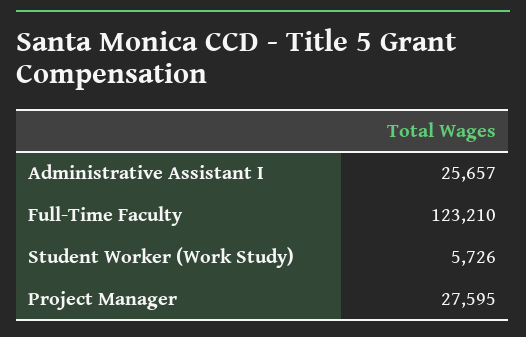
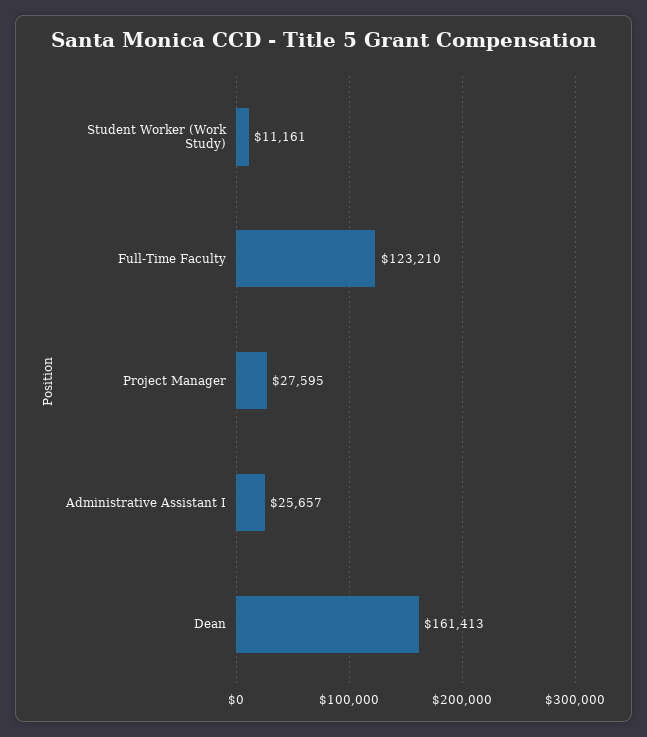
  {
    "Administrative Assistant I": 25657,
    "Full-Time Faculty": 123210,
-   "Student Worker (Work Study)": 5726,
+   "Student Worker (Work Study)": 11161,
-   "Project Manager": 27595
+   "Project Manager": 27595,
+   "Dean": 161413
  }

